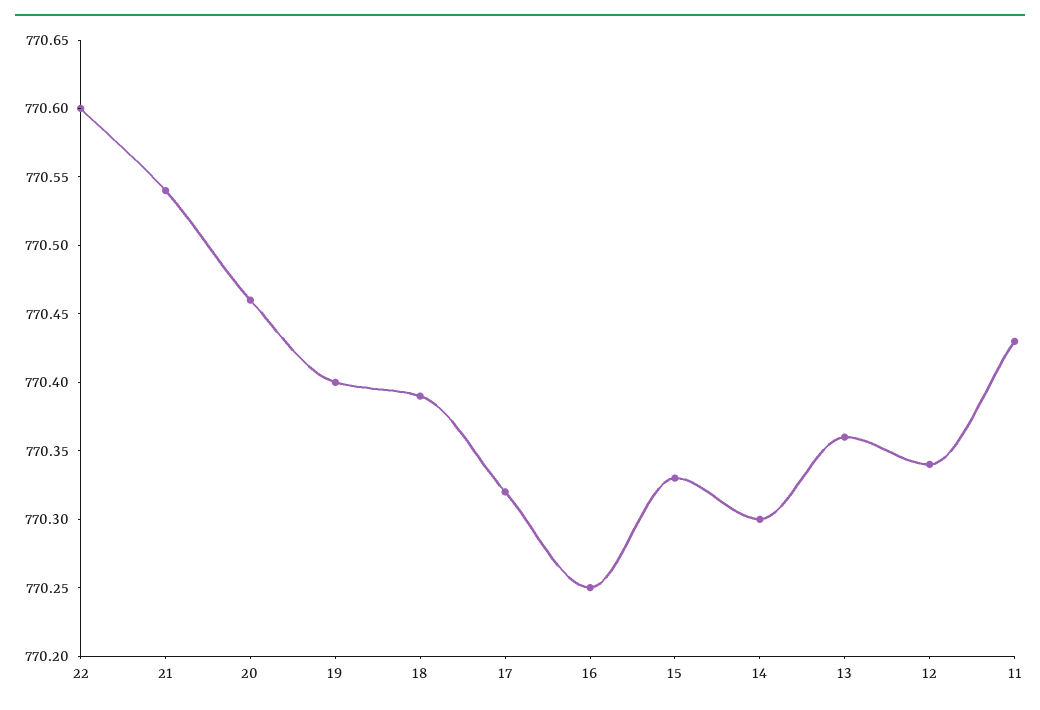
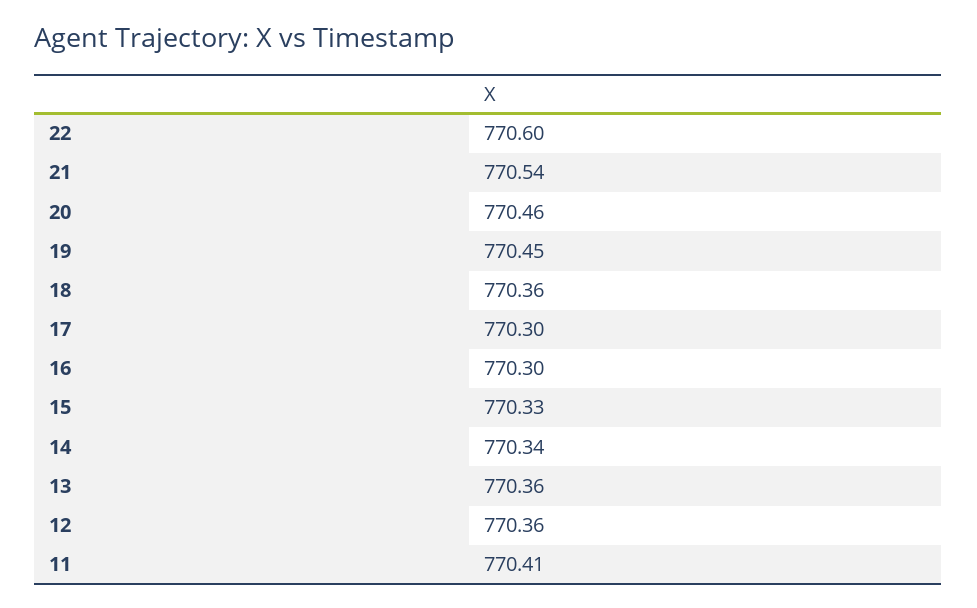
  {
    "22": 770.6,
    "21": 770.54,
    "20": 770.46,
-   "19": 770.4,
+   "19": 770.45,
-   "18": 770.39,
+   "18": 770.36,
-   "17": 770.32,
+   "17": 770.3,
-   "16": 770.25,
+   "16": 770.3,
    "15": 770.33,
-   "14": 770.3,
+   "14": 770.34,
    "13": 770.36,
-   "12": 770.34,
+   "12": 770.36,
-   "11": 770.43
+   "11": 770.41
  }

